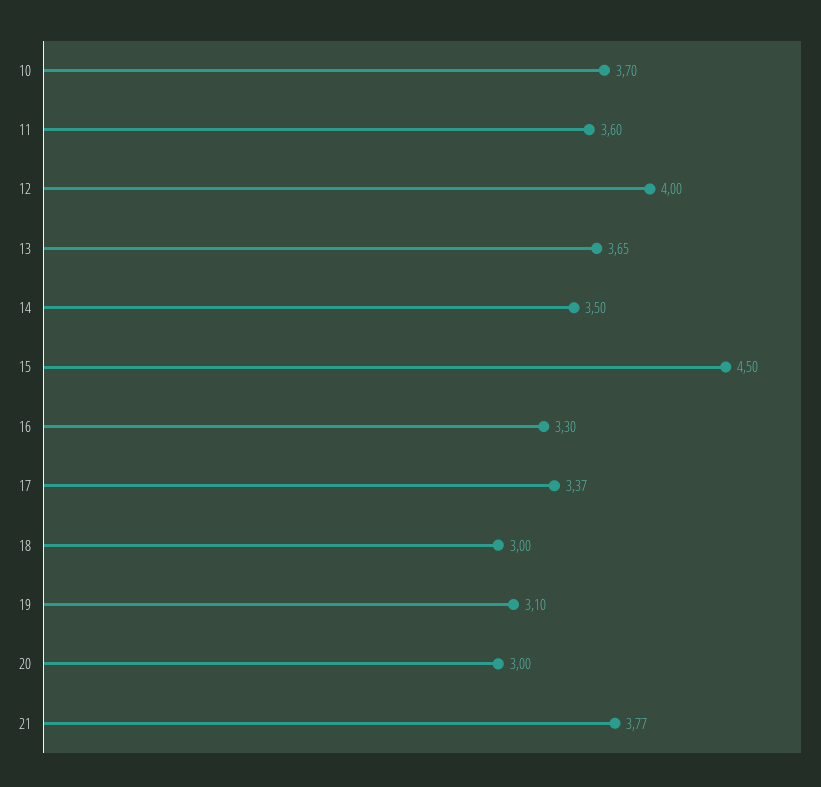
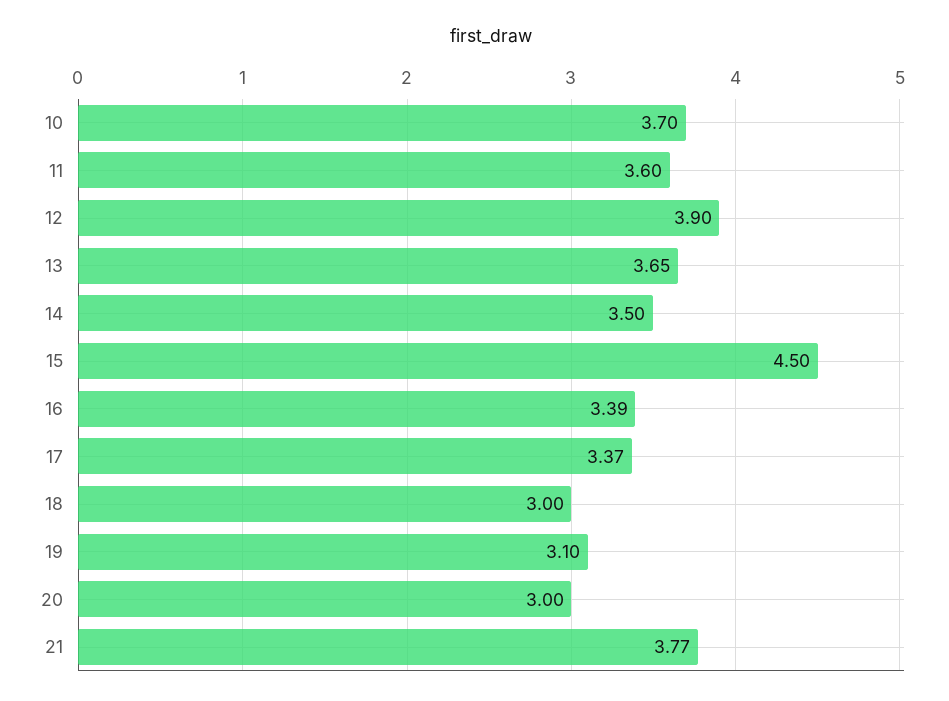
  {
    "10": 3.7,
    "11": 3.6,
-   "12": 4,
+   "12": 3.9,
    "13": 3.65,
    "14": 3.5,
    "15": 4.5,
-   "16": 3.3,
+   "16": 3.39,
    "17": 3.37,
    "18": 3,
    "19": 3.1,
    "20": 3,
    "21": 3.77
  }

